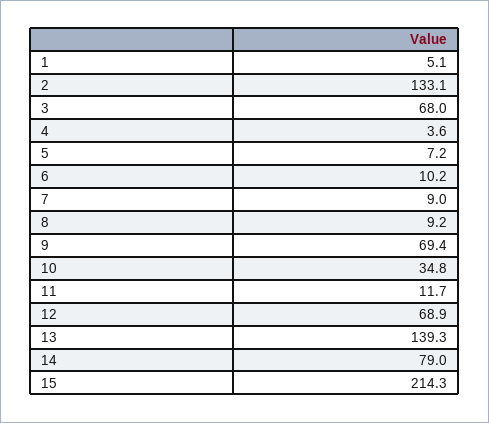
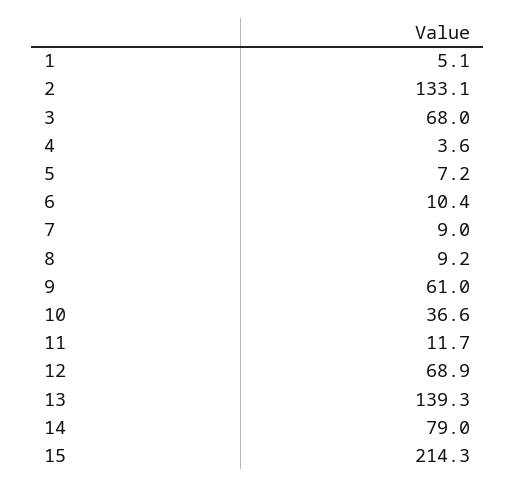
  {
    "1": 5.1,
    "2": 133.1,
    "3": 68,
    "4": 3.6,
    "5": 7.2,
-   "6": 10.2,
+   "6": 10.4,
    "7": 9,
    "8": 9.2,
-   "9": 69.4,
+   "9": 61,
-   "10": 34.8,
+   "10": 36.6,
    "11": 11.7,
    "12": 68.9,
    "13": 139.3,
    "14": 79,
    "15": 214.3
  }

